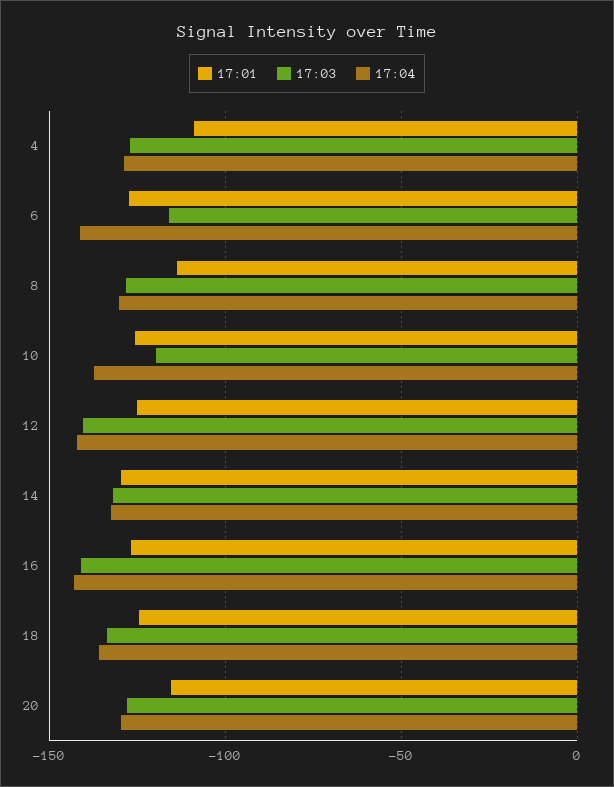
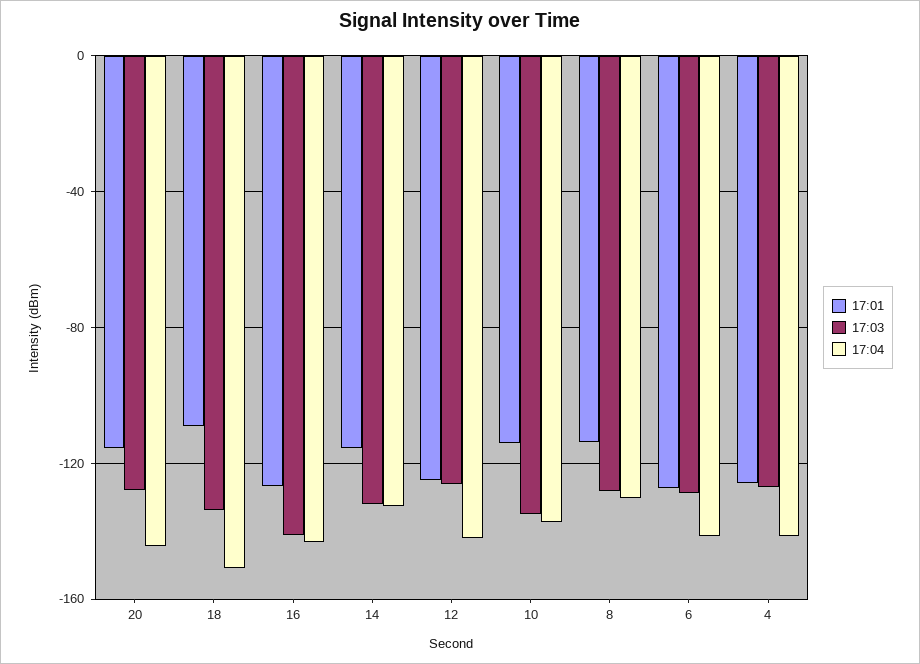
  {
    "17:01": {
-     "4": -110,
+     "4": -125,
      "6": -125,
      "8": -115,
-     "10": -125,
+     "10": -115,
      "12": -125,
-     "14": -130,
+     "14": -115,
      "16": -125,
-     "18": -125,
+     "18": -110,
      "20": -115
    },
    "17:03": {
      "4": -125,
-     "6": -115,
+     "6": -130,
      "8": -130,
-     "10": -120,
+     "10": -135,
-     "12": -140,
+     "12": -125,
      "14": -130,
      "16": -140,
      "18": -135,
      "20": -130
    },
    "17:04": {
-     "4": -130,
+     "4": -140,
      "6": -140,
      "8": -130,
      "10": -135,
      "12": -140,
      "14": -135,
      "16": -145,
-     "18": -135,
+     "18": -150,
-     "20": -130
+     "20": -145
    }
  }

